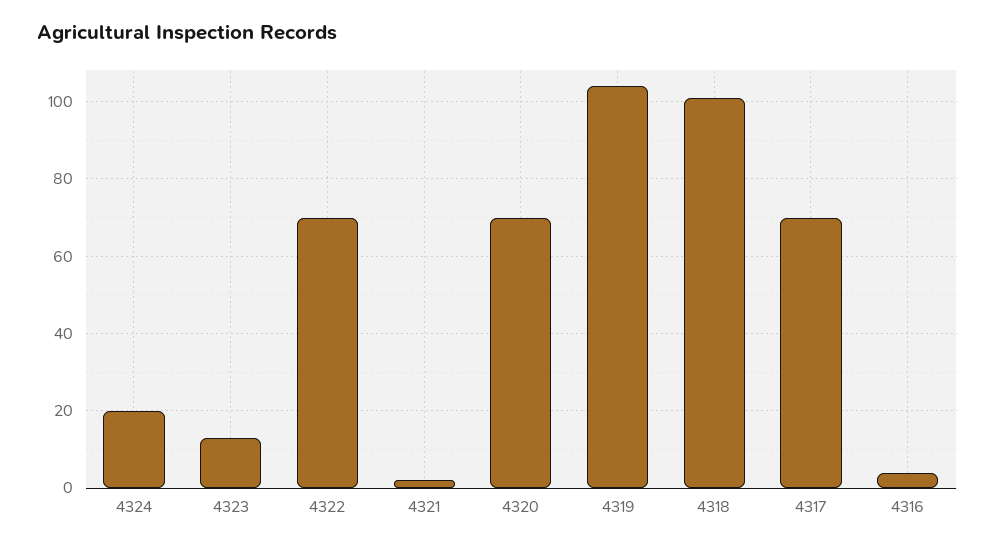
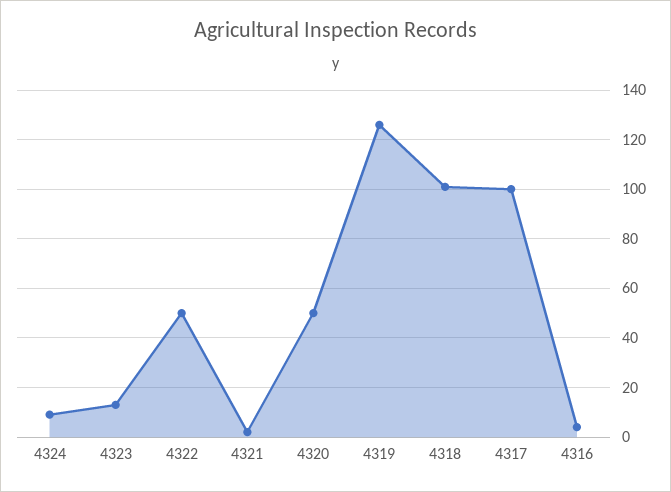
  {
-   "4324": 20,
+   "4324": 10,
    "4323": 15,
-   "4322": 70,
+   "4322": 50,
    "4321": 0,
-   "4320": 70,
+   "4320": 50,
-   "4319": 105,
+   "4319": 125,
    "4318": 100,
-   "4317": 70,
+   "4317": 100,
    "4316": 5
  }

